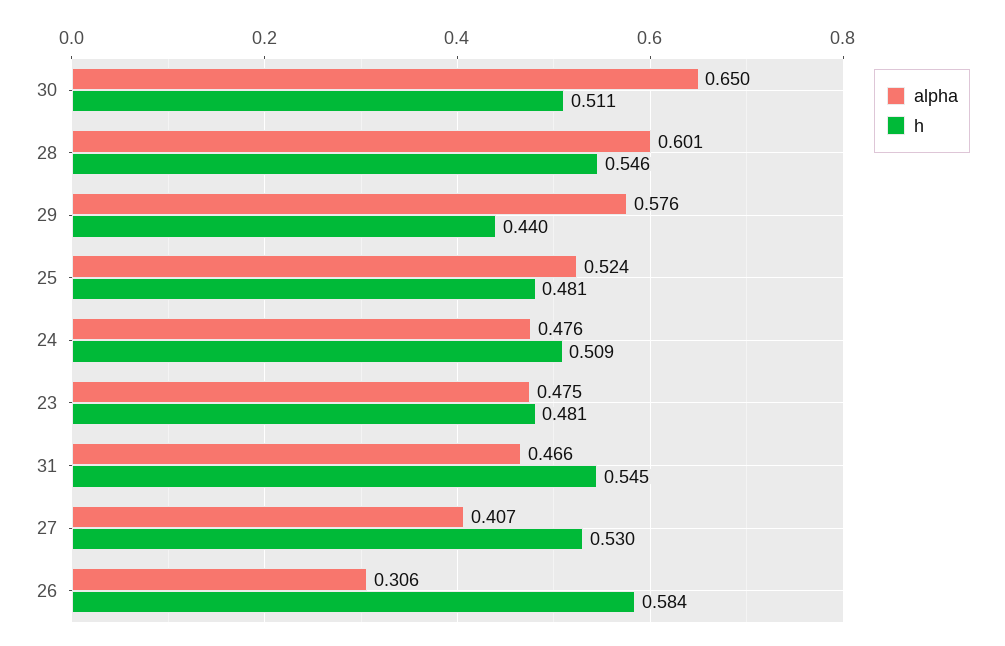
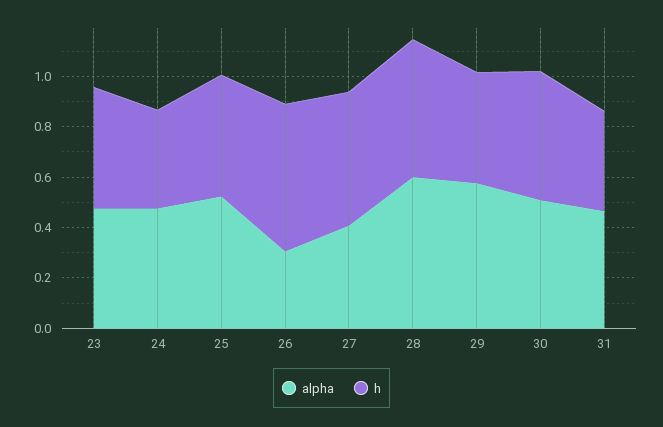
  {
    "alpha": {
-     "30": 0.65,
+     "30": 0.5,
      "28": 0.601,
      "29": 0.576,
      "25": 0.524,
      "24": 0.476,
      "23": 0.475,
      "31": 0.466,
      "27": 0.407,
      "26": 0.306
    },
    "h": {
      "30": 0.511,
      "28": 0.546,
      "29": 0.44,
      "25": 0.481,
-     "24": 0.509,
+     "24": 0.4,
      "23": 0.481,
-     "31": 0.545,
+     "31": 0.4,
      "27": 0.53,
      "26": 0.584
    }
  }

